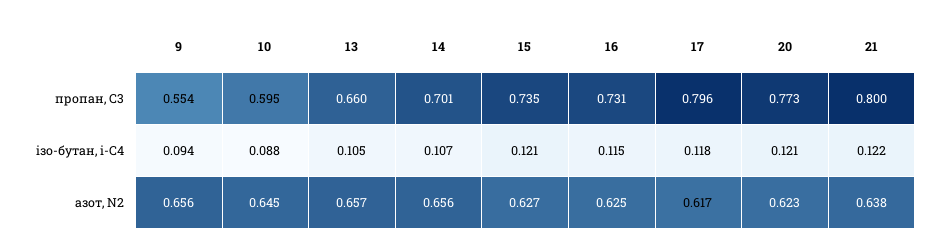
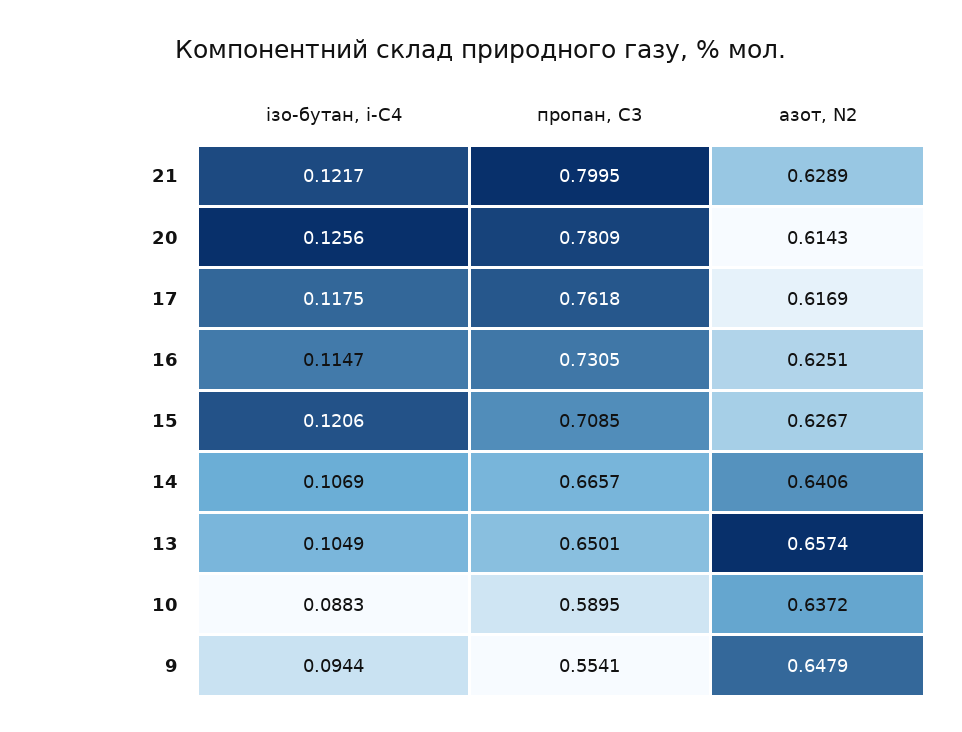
  {
    "9": {
      "пропан, С3": 0.5541,
      "ізо-бутан, і-С4": 0.0944,
-     "азот, N2": 0.656
+     "азот, N2": 0.6479
    },
    "10": {
-     "пропан, С3": 0.595,
+     "пропан, С3": 0.5895,
      "ізо-бутан, і-С4": 0.0883,
-     "азот, N2": 0.645
+     "азот, N2": 0.6372
    },
    "13": {
-     "пропан, С3": 0.66,
+     "пропан, С3": 0.6501,
      "ізо-бутан, і-С4": 0.1049,
      "азот, N2": 0.6574
    },
    "14": {
-     "пропан, С3": 0.701,
+     "пропан, С3": 0.6657,
      "ізо-бутан, і-С4": 0.1069,
-     "азот, N2": 0.656
+     "азот, N2": 0.6406
    },
    "15": {
-     "пропан, С3": 0.735,
+     "пропан, С3": 0.7085,
      "ізо-бутан, і-С4": 0.1206,
      "азот, N2": 0.6267
    },
    "16": {
      "пропан, С3": 0.7305,
      "ізо-бутан, і-С4": 0.1147,
      "азот, N2": 0.6251
    },
    "17": {
-     "пропан, С3": 0.796,
+     "пропан, С3": 0.7618,
      "ізо-бутан, і-С4": 0.1175,
      "азот, N2": 0.6169
    },
    "20": {
-     "пропан, С3": 0.773,
+     "пропан, С3": 0.7809,
-     "ізо-бутан, і-С4": 0.121,
+     "ізо-бутан, і-С4": 0.1256,
-     "азот, N2": 0.623
+     "азот, N2": 0.6143
    },
    "21": {
      "пропан, С3": 0.7995,
      "ізо-бутан, і-С4": 0.1217,
-     "азот, N2": 0.638
+     "азот, N2": 0.6289
    }
  }

